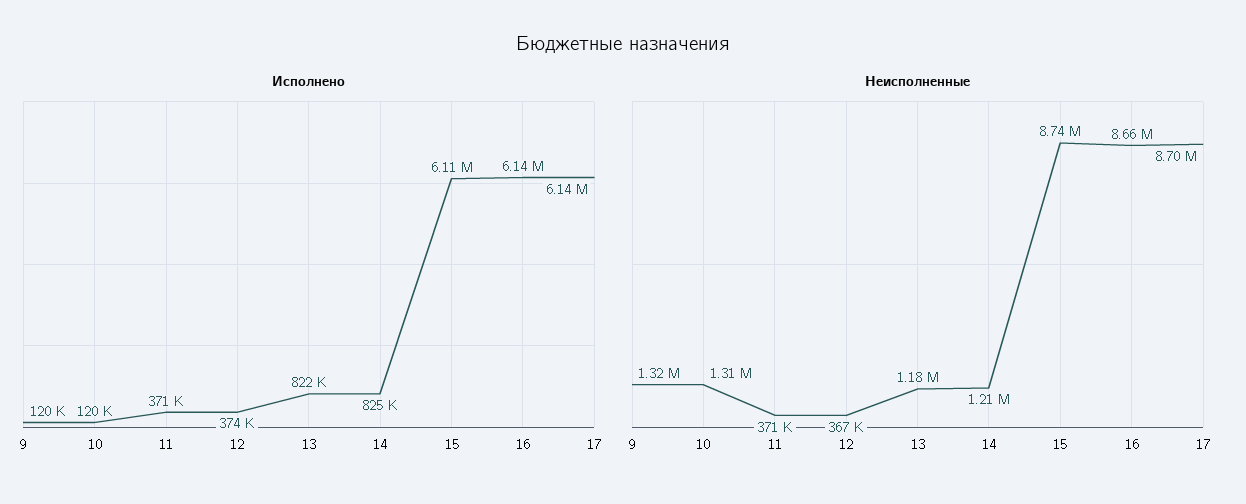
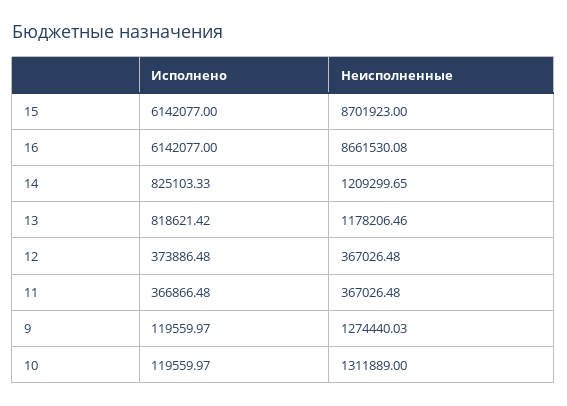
  {
    "Исполнено": {
      "9": 119559.97,
      "10": 119559.97,
-     "11": 371000,
+     "11": 366866.48,
      "12": 373886.48,
-     "13": 822000,
+     "13": 818621.42,
      "14": 825103.33,
-     "15": 6110000,
+     "15": 6142077,
-     "16": 6142077,
+     "16": 6142077
-     "17": 6140000
    },
    "Неисполненные": {
-     "9": 1320000,
+     "9": 1274440.03,
      "10": 1311889,
-     "11": 371000,
+     "11": 367026.48,
      "12": 367026.48,
      "13": 1178206.46,
      "14": 1209299.65,
-     "15": 8740000,
+     "15": 8701923,
-     "16": 8661530.08,
+     "16": 8661530.08
-     "17": 8700000
    }
  }

